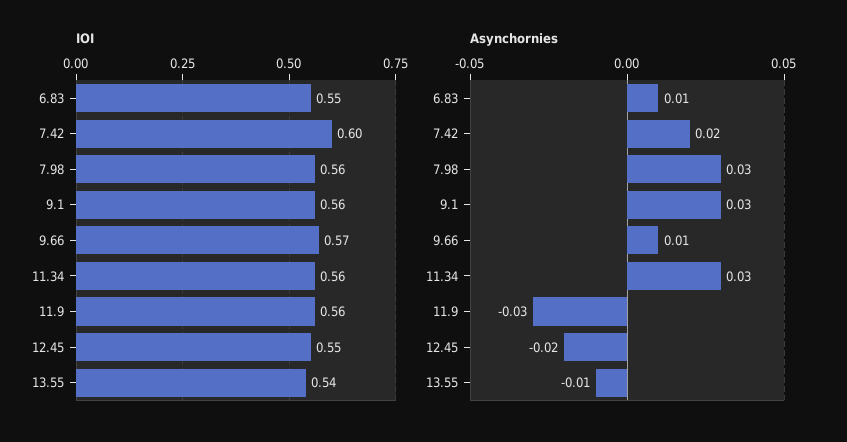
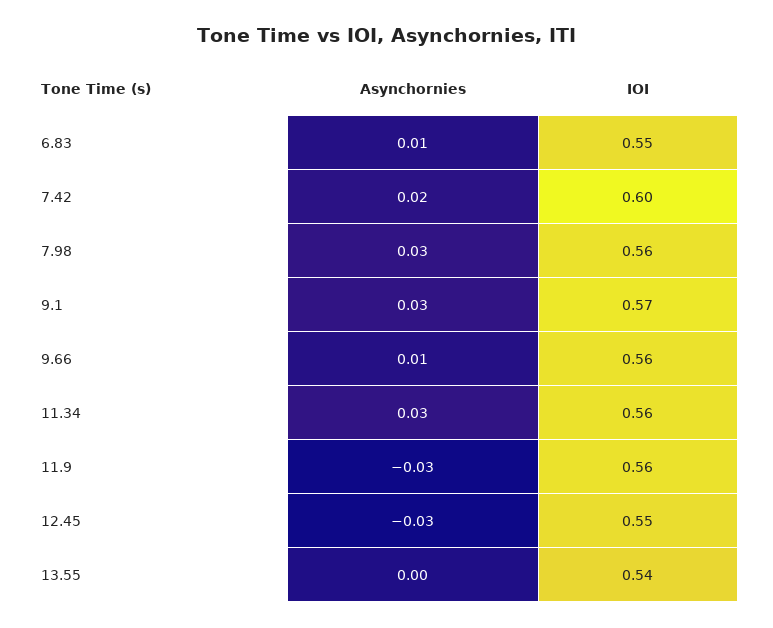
  {
    "IOI": {
      "6.83": 0.55,
      "7.42": 0.6,
      "7.98": 0.56,
-     "9.1": 0.56,
+     "9.1": 0.57,
-     "9.66": 0.57,
+     "9.66": 0.56,
      "11.34": 0.56,
      "11.9": 0.56,
      "12.45": 0.55,
      "13.55": 0.54
    },
    "Asynchornies": {
      "6.83": 0.01,
      "7.42": 0.02,
      "7.98": 0.03,
      "9.1": 0.03,
      "9.66": 0.01,
      "11.34": 0.03,
      "11.9": -0.03,
-     "12.45": -0.02,
+     "12.45": -0.03,
-     "13.55": -0.01
+     "13.55": 0
    }
  }

